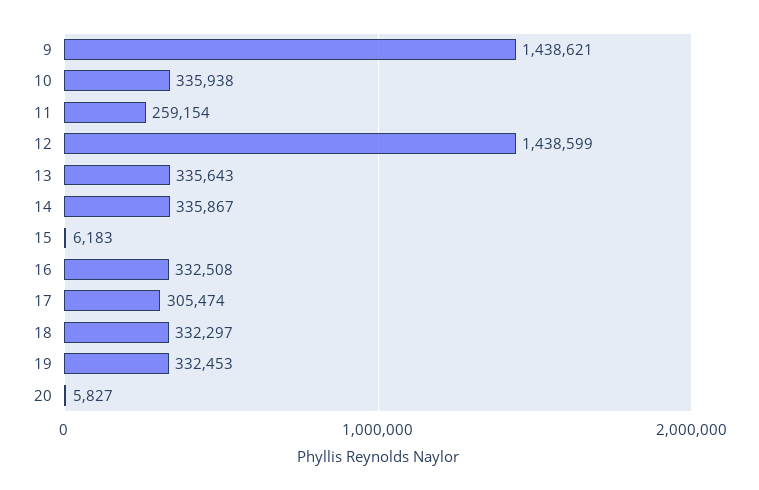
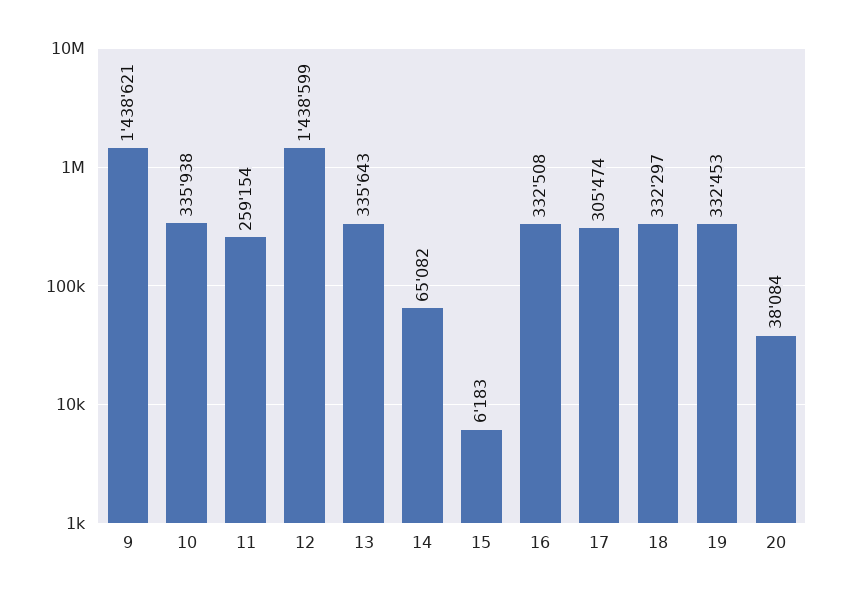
  {
    "9": 1438621,
    "10": 335938,
    "11": 259154,
    "12": 1438599,
    "13": 335643,
-   "14": 335867,
+   "14": 65082,
    "15": 6183,
    "16": 332508,
    "17": 305474,
    "18": 332297,
    "19": 332453,
-   "20": 5827
+   "20": 38084
  }

